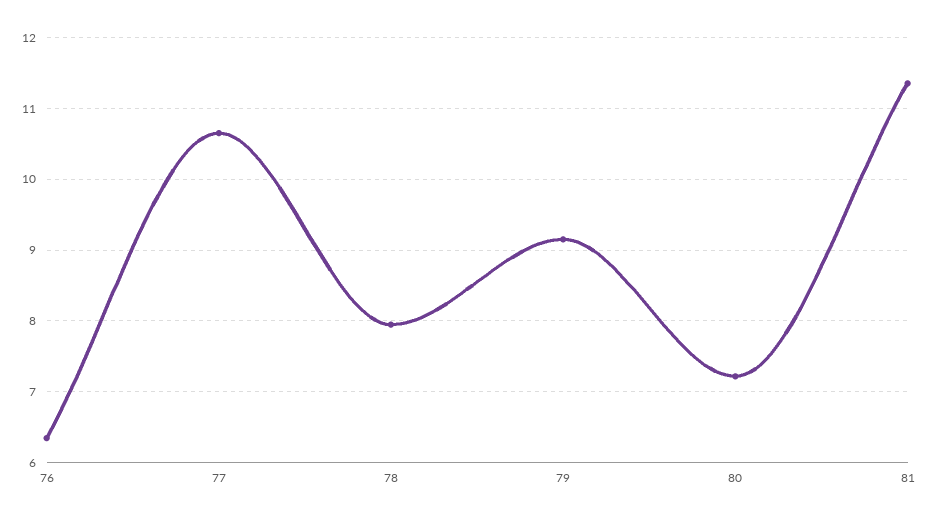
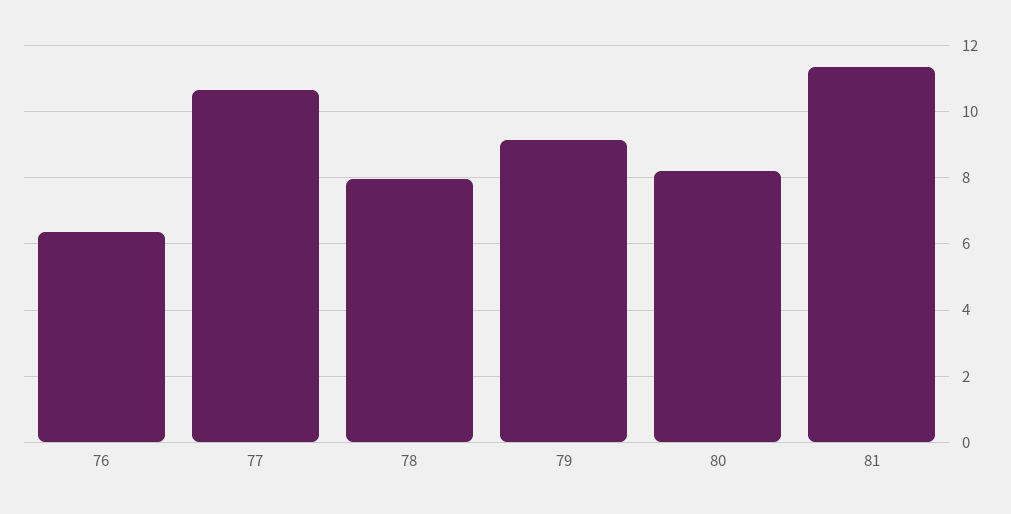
  {
    "76": 6.4,
    "77": 10.7,
    "78": 8,
    "79": 9.2,
-   "80": 7.2,
+   "80": 8.2,
    "81": 11.4
  }

